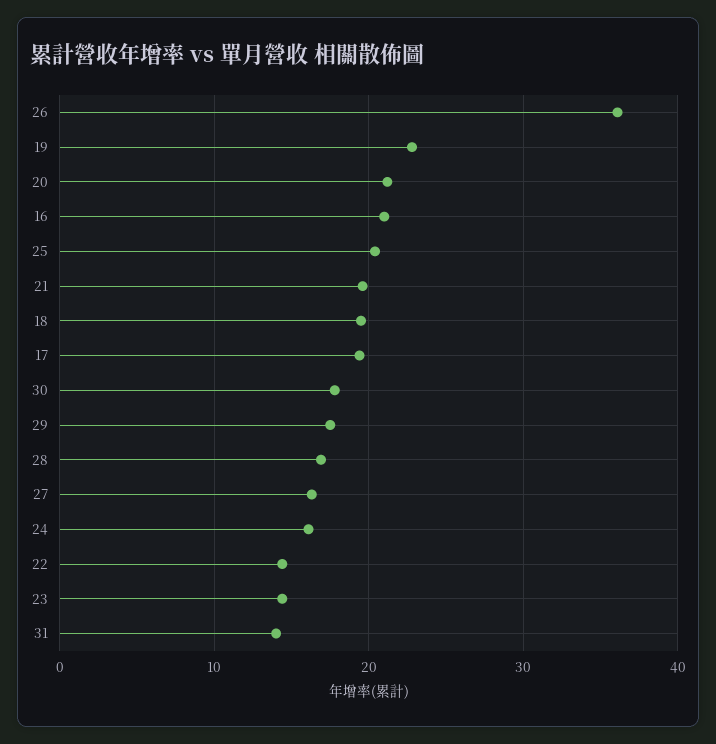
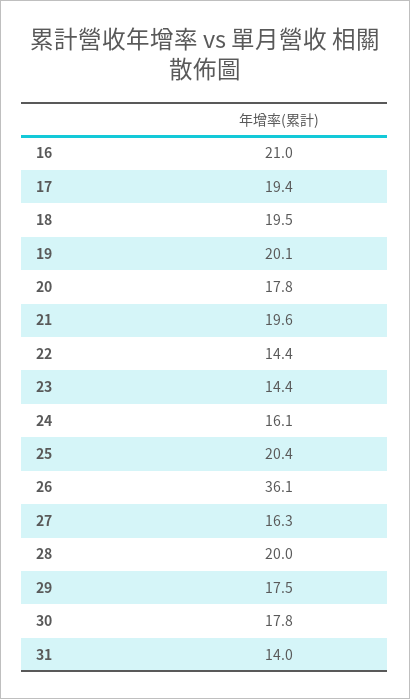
  {
    "26": 36.1,
-   "19": 23,
+   "19": 20.1,
-   "20": 21,
+   "20": 17.8,
    "16": 21,
    "25": 20.4,
    "21": 19.6,
    "18": 19.5,
    "17": 19.4,
    "30": 17.8,
    "29": 17.5,
-   "28": 17,
+   "28": 20,
    "27": 16.3,
    "24": 16.1,
    "22": 14.4,
    "23": 14.4,
    "31": 14
  }

